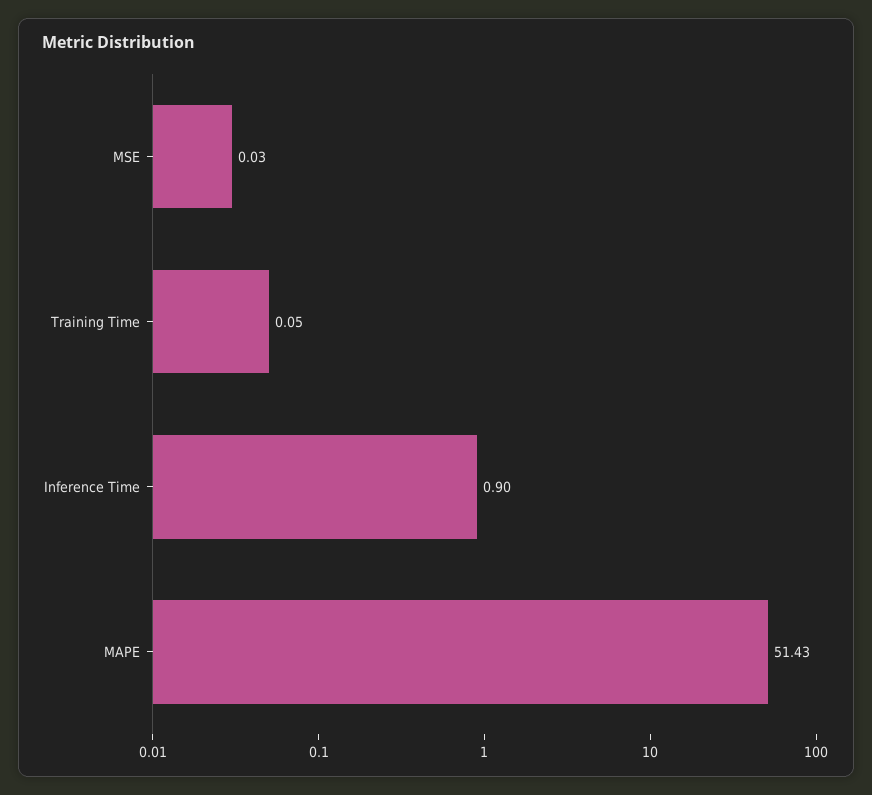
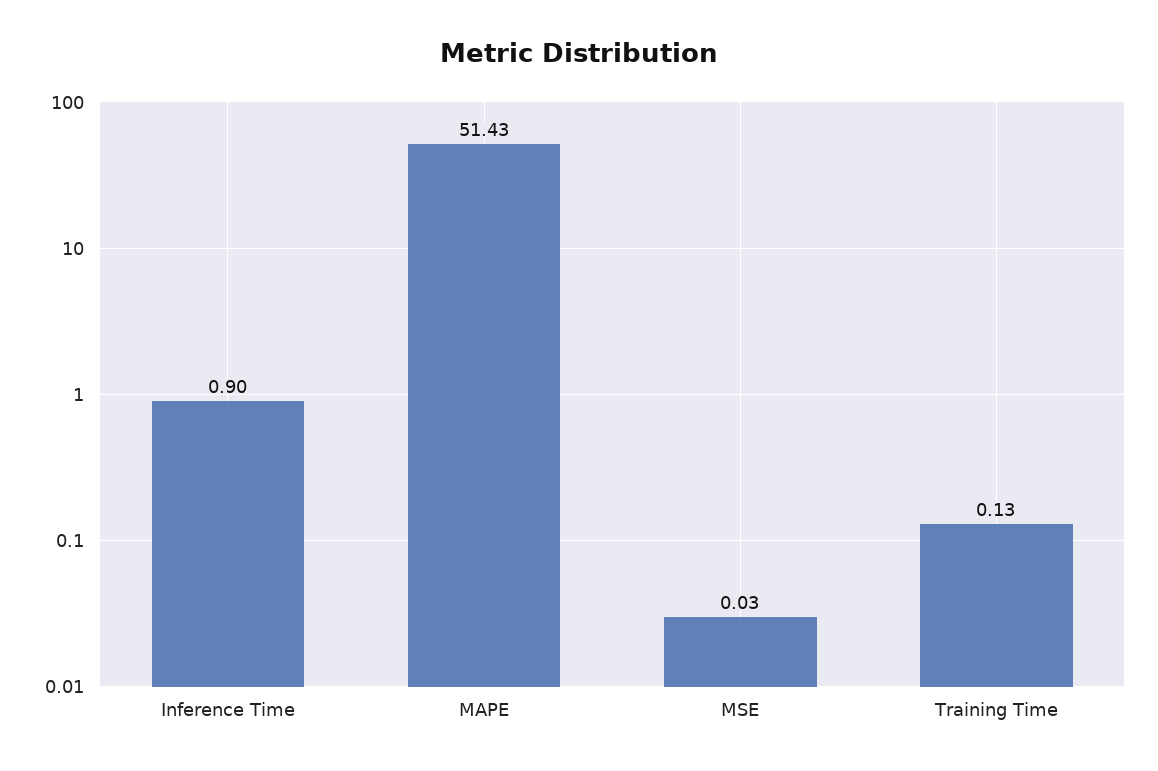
  {
    "MSE": 0.03,
-   "Training Time": 0.05,
+   "Training Time": 0.13,
    "Inference Time": 0.9,
    "MAPE": 51.43
  }

